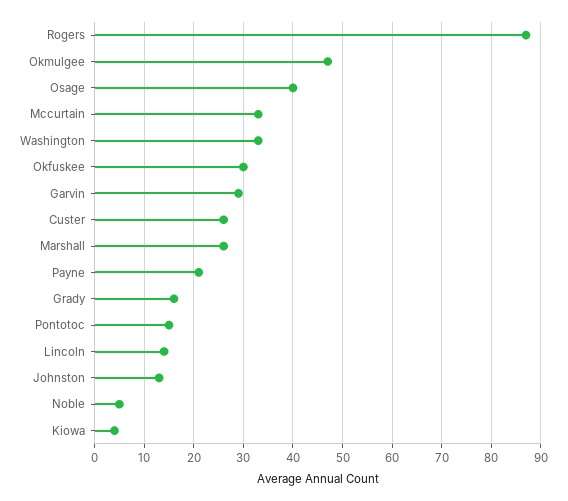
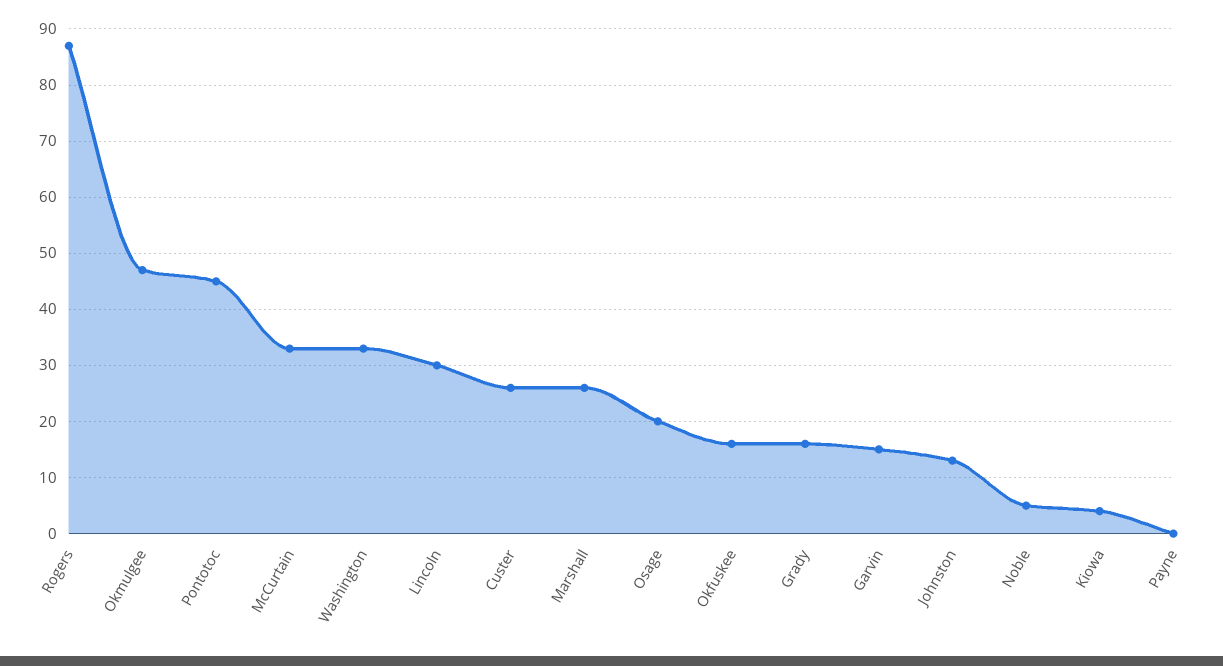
  {
    "Rogers": 85,
    "Okmulgee": 45,
-   "Osage": 40,
+   "Osage": 20,
    "Mccurtain": 35,
    "Washington": 35,
-   "Okfuskee": 30,
+   "Okfuskee": 15,
-   "Garvin": 30,
+   "Garvin": 15,
    "Custer": 25,
    "Marshall": 25,
-   "Payne": 20,
+   "Payne": 0,
    "Grady": 15,
-   "Pontotoc": 15,
+   "Pontotoc": 45,
-   "Lincoln": 15,
+   "Lincoln": 30,
    "Johnston": 15,
    "Noble": 5,
    "Kiowa": 5
  }

